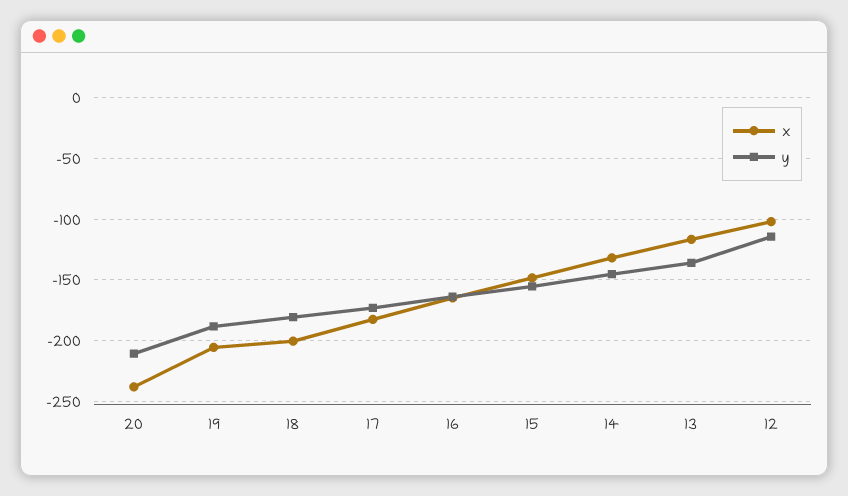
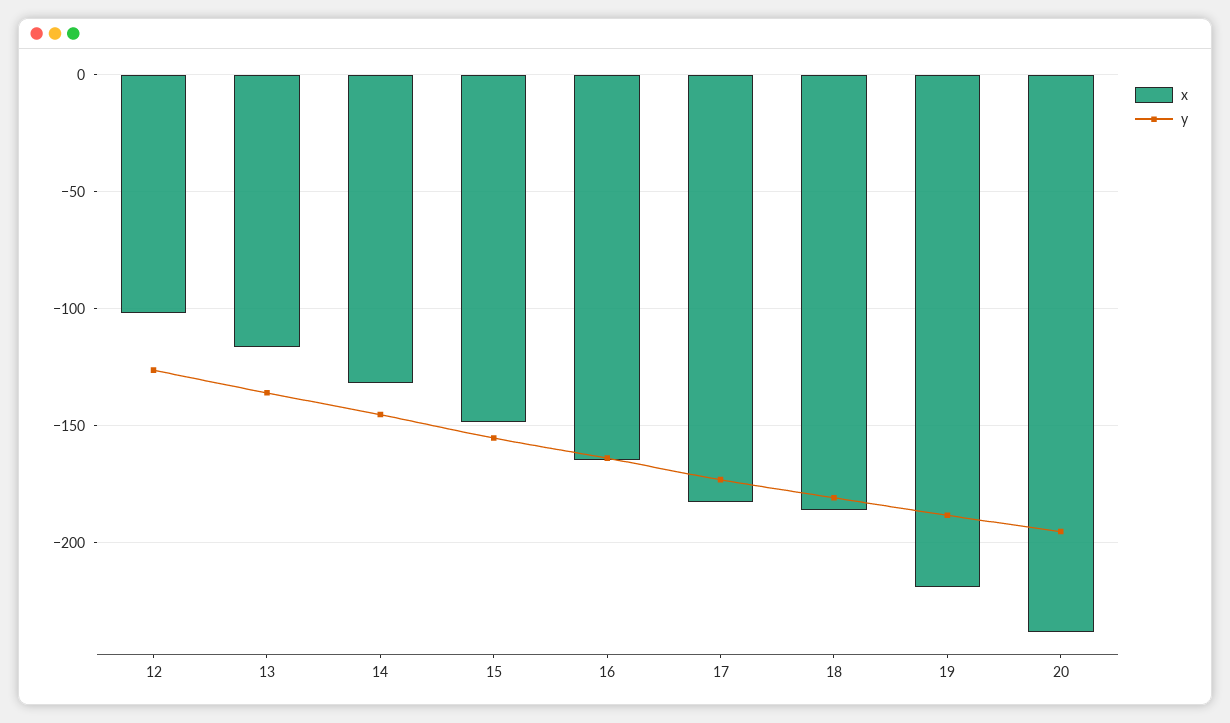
  {
    "x": {
      "20": -240,
-     "19": -205,
+     "19": -220,
-     "18": -200,
+     "18": -185,
      "17": -185,
      "16": -165,
      "15": -150,
      "14": -130,
      "13": -115,
      "12": -100
    },
    "y": {
-     "20": -210,
+     "20": -195,
      "19": -190,
      "18": -180,
      "17": -175,
      "16": -165,
      "15": -155,
      "14": -145,
      "13": -135,
-     "12": -115
+     "12": -125
    }
  }

